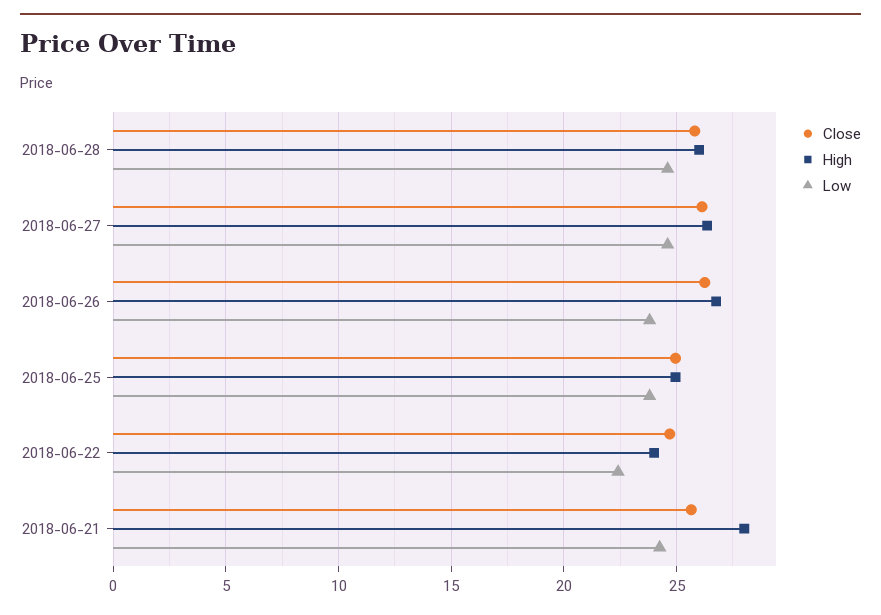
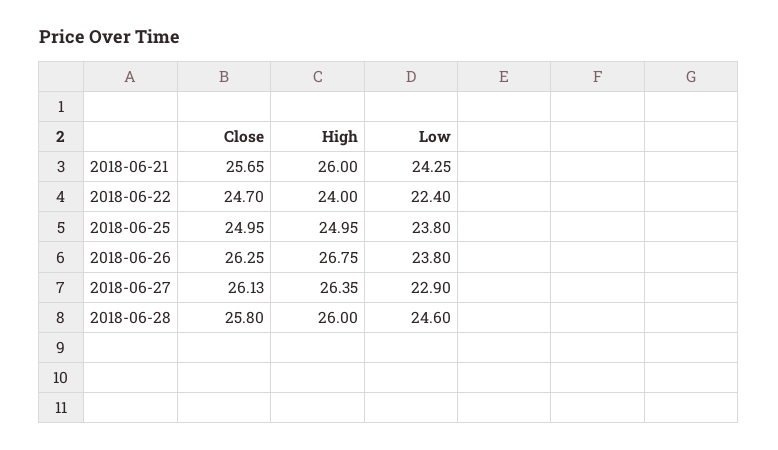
  {
    "Close": {
      "2018-06-28": 25.8,
      "2018-06-27": 26.13,
      "2018-06-26": 26.25,
      "2018-06-25": 24.95,
      "2018-06-22": 24.7,
      "2018-06-21": 25.65
    },
    "High": {
      "2018-06-28": 26,
      "2018-06-27": 26.35,
      "2018-06-26": 26.75,
      "2018-06-25": 24.95,
      "2018-06-22": 24,
-     "2018-06-21": 28
+     "2018-06-21": 26
    },
    "Low": {
      "2018-06-28": 24.6,
-     "2018-06-27": 24.5,
+     "2018-06-27": 22.9,
      "2018-06-26": 23.8,
      "2018-06-25": 23.8,
      "2018-06-22": 22.4,
      "2018-06-21": 24.25
    }
  }

